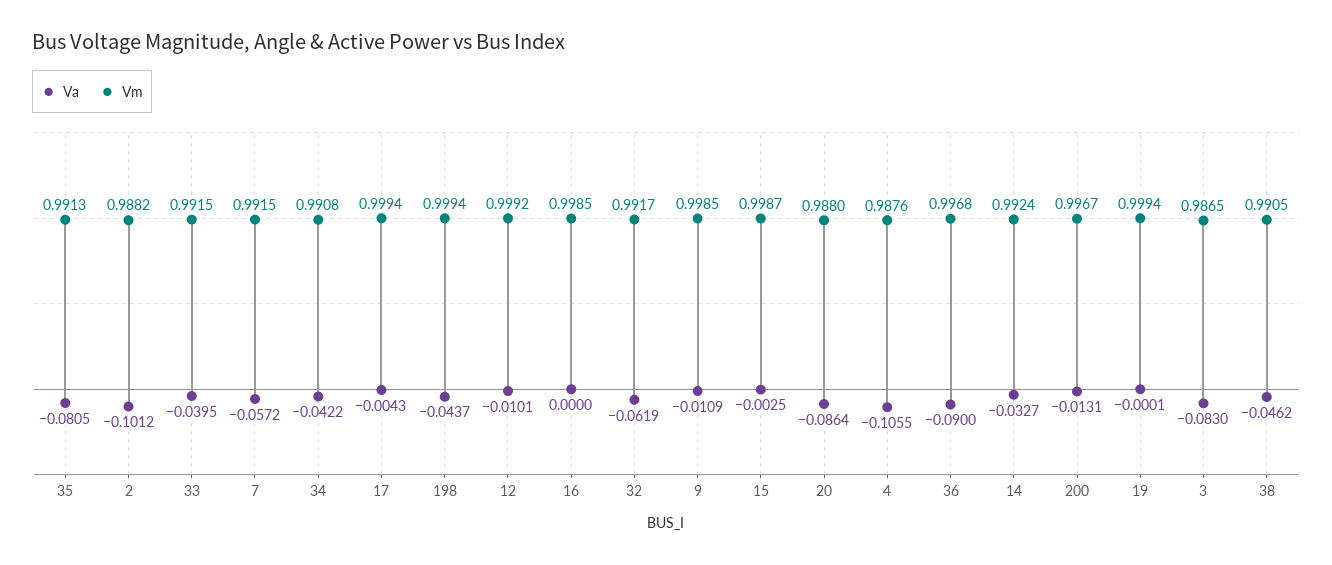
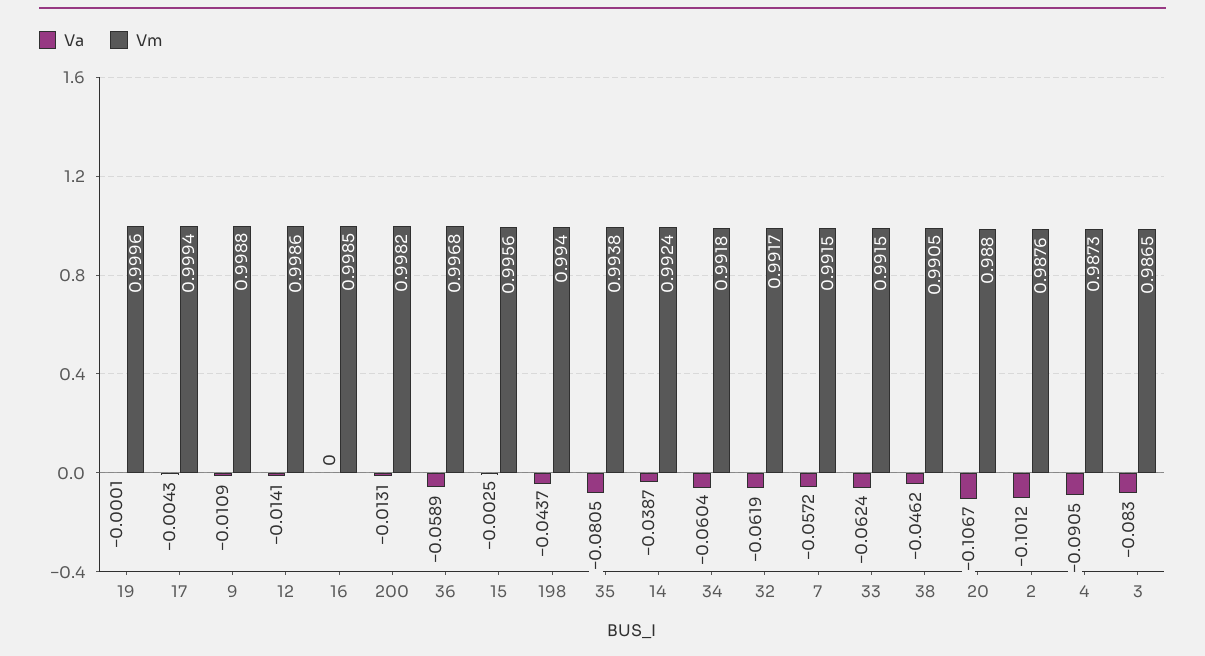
  {
    "Va": {
      "35": -0.0805,
      "2": -0.1012,
-     "33": -0.0395,
+     "33": -0.0624,
      "7": -0.0572,
-     "34": -0.0422,
+     "34": -0.0604,
      "17": -0.0043,
      "198": -0.0437,
-     "12": -0.0101,
+     "12": -0.0141,
      "16": 0,
      "32": -0.0619,
      "9": -0.0109,
      "15": -0.0025,
-     "20": -0.0864,
+     "20": -0.1067,
-     "4": -0.1055,
+     "4": -0.0905,
-     "36": -0.09,
+     "36": -0.0589,
-     "14": -0.0327,
+     "14": -0.0387,
      "200": -0.0131,
      "19": -0.0001,
      "3": -0.083,
      "38": -0.0462
    },
    "Vm": {
-     "35": 0.9913,
+     "35": 0.9938,
-     "2": 0.9882,
+     "2": 0.9876,
      "33": 0.9915,
      "7": 0.9915,
-     "34": 0.9908,
+     "34": 0.9918,
      "17": 0.9994,
-     "198": 0.9994,
+     "198": 0.994,
-     "12": 0.9992,
+     "12": 0.9986,
      "16": 0.9985,
      "32": 0.9917,
-     "9": 0.9985,
+     "9": 0.9988,
-     "15": 0.9987,
+     "15": 0.9956,
      "20": 0.988,
-     "4": 0.9876,
+     "4": 0.9873,
      "36": 0.9968,
      "14": 0.9924,
-     "200": 0.9967,
+     "200": 0.9982,
-     "19": 0.9994,
+     "19": 0.9996,
      "3": 0.9865,
      "38": 0.9905
    }
  }

